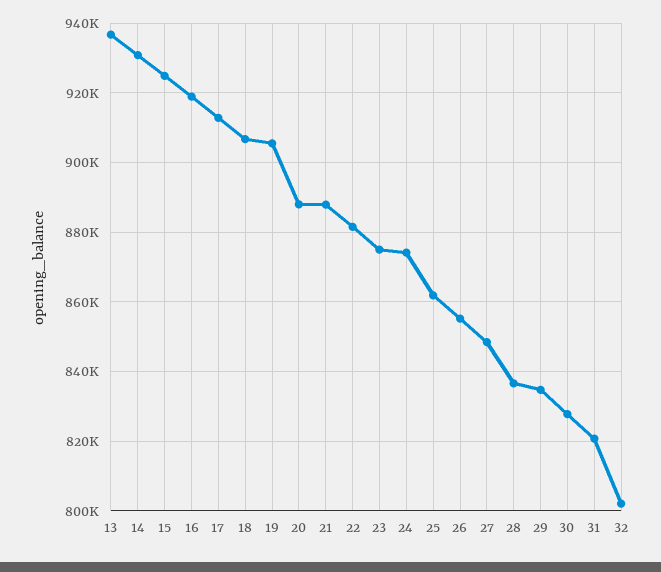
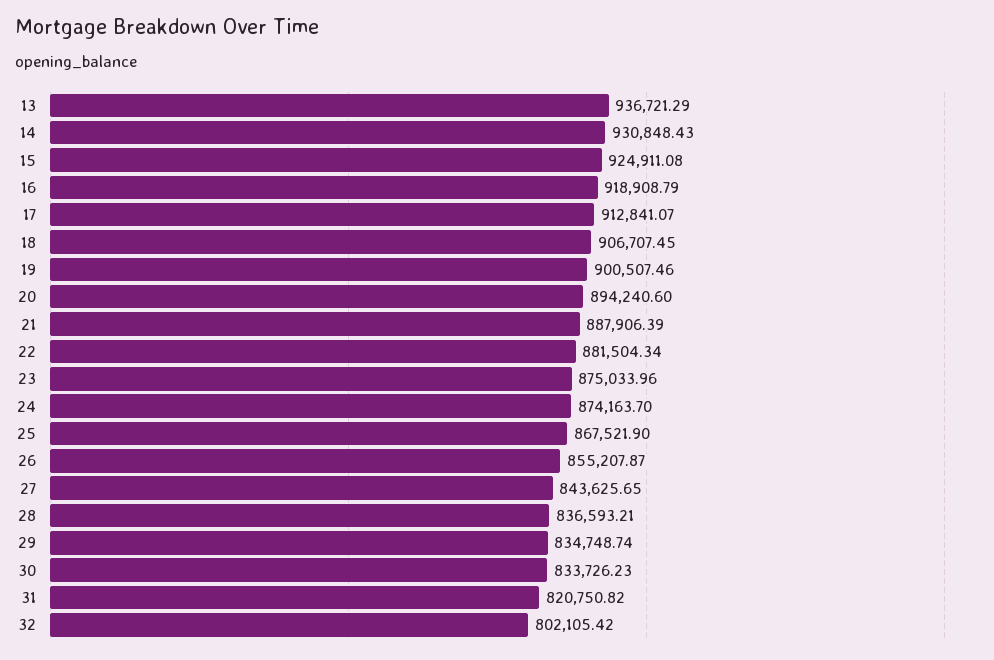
  {
    "13": 936721.29,
    "14": 930848.43,
    "15": 924911.08,
    "16": 918908.79,
    "17": 912841.07,
    "18": 906707.45,
-   "19": 906000,
+   "19": 900507.46,
-   "20": 888000,
+   "20": 894240.6,
    "21": 887906.39,
    "22": 881504.34,
    "23": 875033.96,
    "24": 874163.7,
-   "25": 862000,
+   "25": 867521.9,
    "26": 855207.87,
-   "27": 848000,
+   "27": 843625.65,
    "28": 836593.21,
    "29": 834748.74,
-   "30": 828000,
+   "30": 833726.23,
    "31": 820750.82,
    "32": 802105.42
  }

